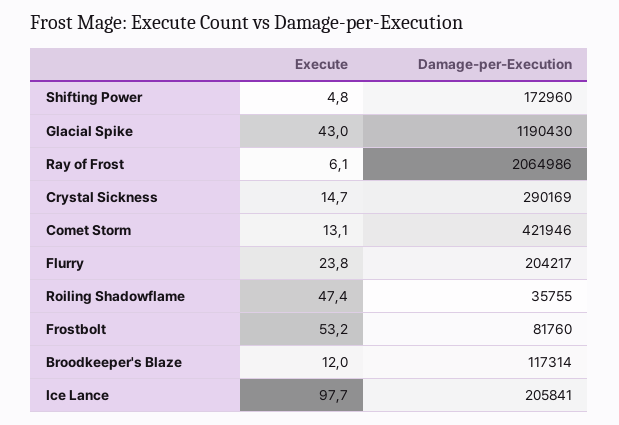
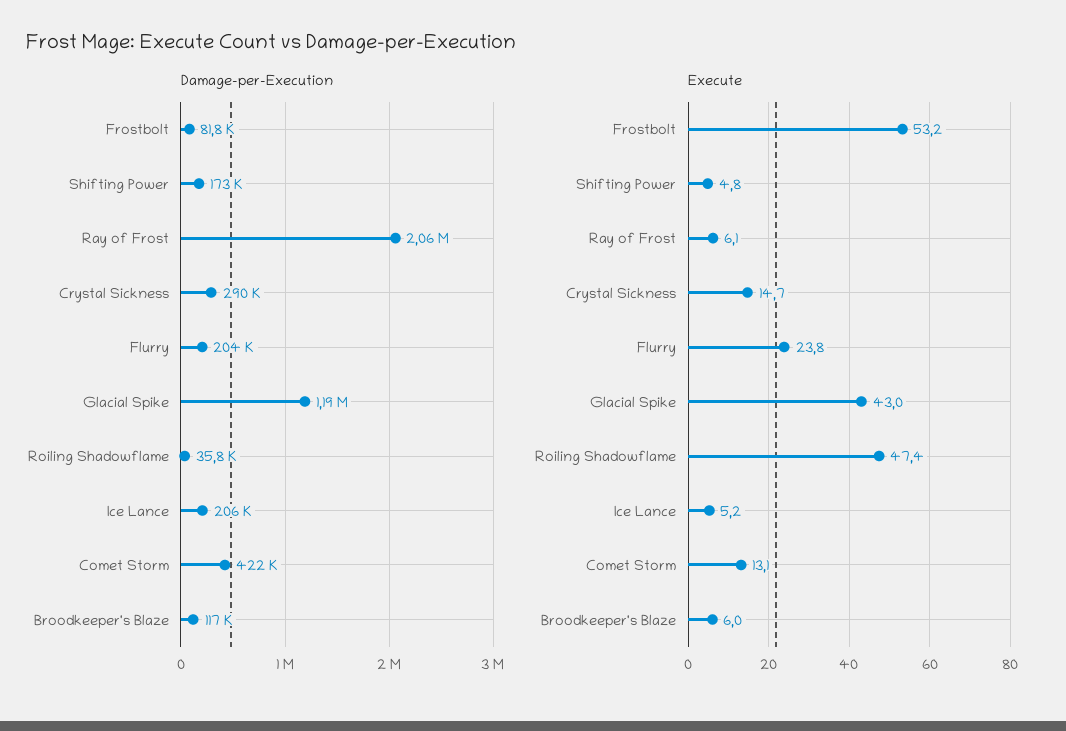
  {
    "Execute": {
      "Shifting Power": 4.8,
      "Glacial Spike": 43,
      "Ray of Frost": 6.1,
      "Crystal Sickness": 14.7,
      "Comet Storm": 13.1,
      "Flurry": 23.8,
      "Roiling Shadowflame": 47.4,
      "Frostbolt": 53.2,
-     "Broodkeeper's Blaze": 12,
+     "Broodkeeper's Blaze": 6,
-     "Ice Lance": 97.7
+     "Ice Lance": 5.2
    },
    "Damage-per-Execution": {
      "Shifting Power": 172960,
      "Glacial Spike": 1190430,
      "Ray of Frost": 2064986,
      "Crystal Sickness": 290169,
      "Comet Storm": 421946,
      "Flurry": 204217,
      "Roiling Shadowflame": 35755,
      "Frostbolt": 81760,
      "Broodkeeper's Blaze": 117314,
      "Ice Lance": 205841
    }
  }

